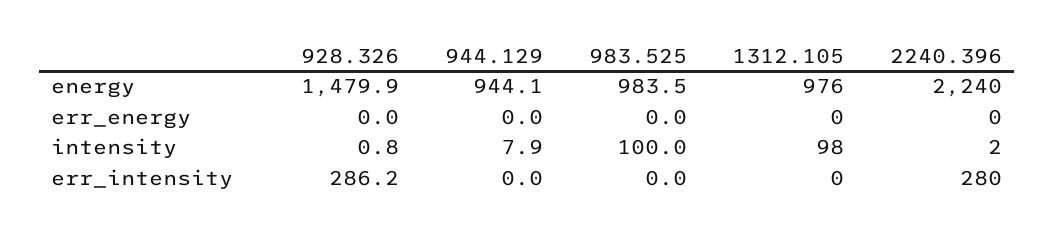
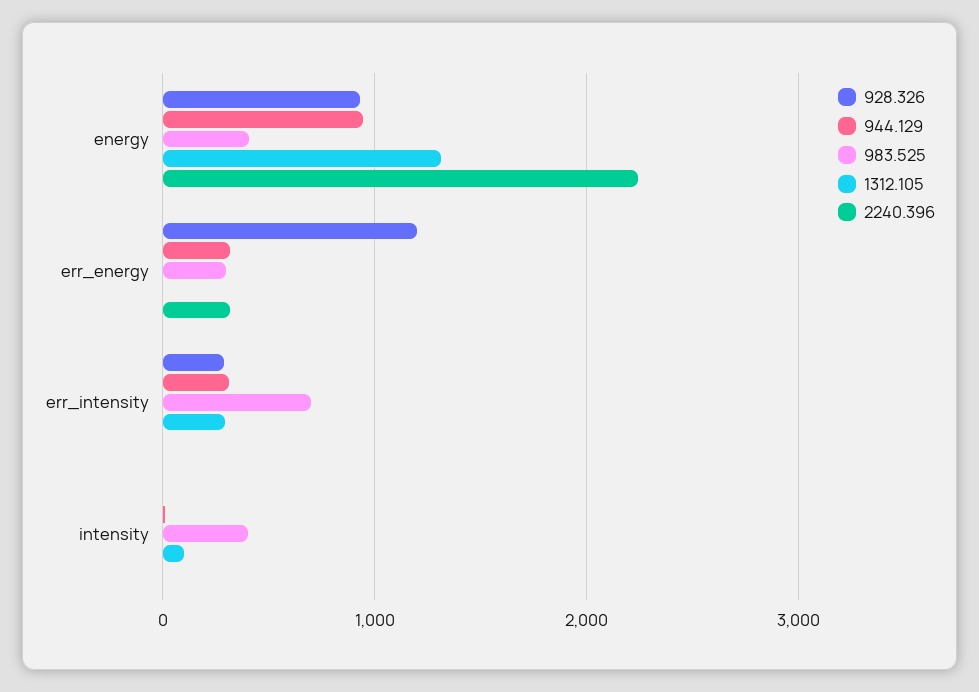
  {
    "928.326": {
-     "energy": 1479.9,
+     "energy": 900,
-     "err_energy": 0,
+     "err_energy": 1200,
      "intensity": 0.8,
      "err_intensity": 286.2
    },
    "944.129": {
      "energy": 944.1,
-     "err_energy": 0,
+     "err_energy": 300,
      "intensity": 7.9,
-     "err_intensity": 0
+     "err_intensity": 300
    },
    "983.525": {
-     "energy": 983.5,
+     "energy": 400,
-     "err_energy": 0,
+     "err_energy": 300,
-     "intensity": 100,
+     "intensity": 400,
-     "err_intensity": 0
+     "err_intensity": 700
    },
    "1312.105": {
-     "energy": 976,
+     "energy": 1300,
      "err_energy": 0,
      "intensity": 98,
-     "err_intensity": 0
+     "err_intensity": 300
    },
    "2240.396": {
      "energy": 2240,
-     "err_energy": 0,
+     "err_energy": 300,
      "intensity": 2,
-     "err_intensity": 280
+     "err_intensity": 0
    }
  }

